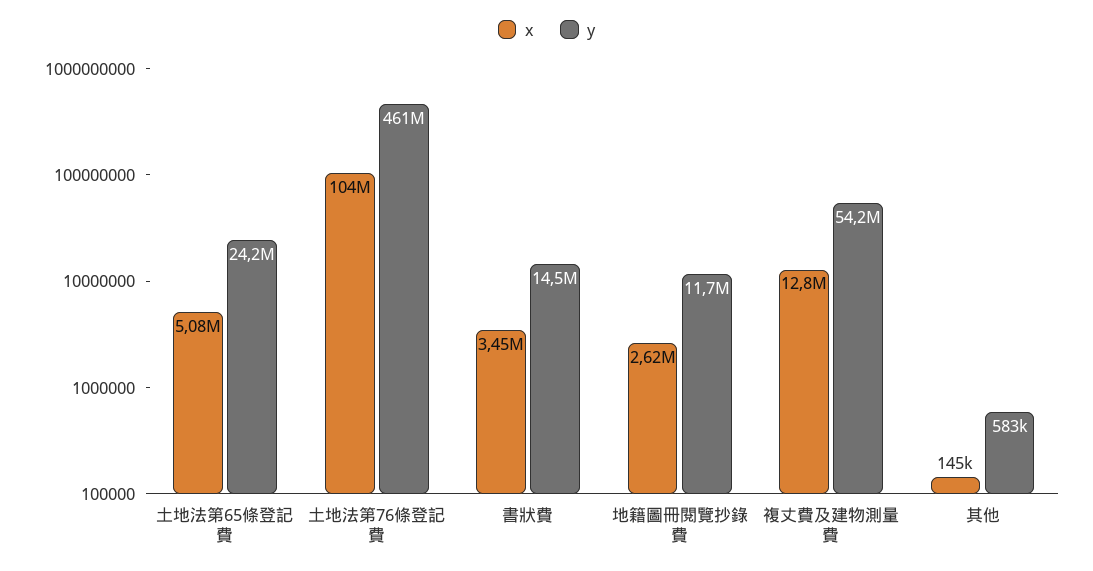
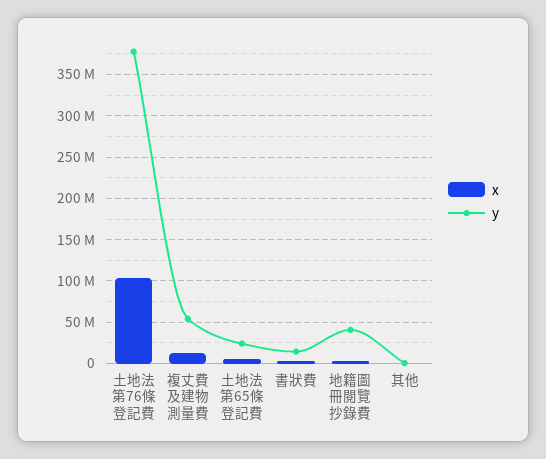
  {
    "x": {
      "土地法第65條登記費": 5080000,
      "土地法第76條登記費": 104000000,
      "書狀費": 3450000,
      "地籍圖冊閱覽抄錄費": 2620000,
      "複丈費及建物測量費": 12800000,
      "其他": 145000
    },
    "y": {
      "土地法第65條登記費": 24200000,
-     "土地法第76條登記費": 461000000,
+     "土地法第76條登記費": 380000000,
      "書狀費": 14500000,
-     "地籍圖冊閱覽抄錄費": 11700000,
+     "地籍圖冊閱覽抄錄費": 40000000,
      "複丈費及建物測量費": 54200000,
      "其他": 583000
    }
  }

